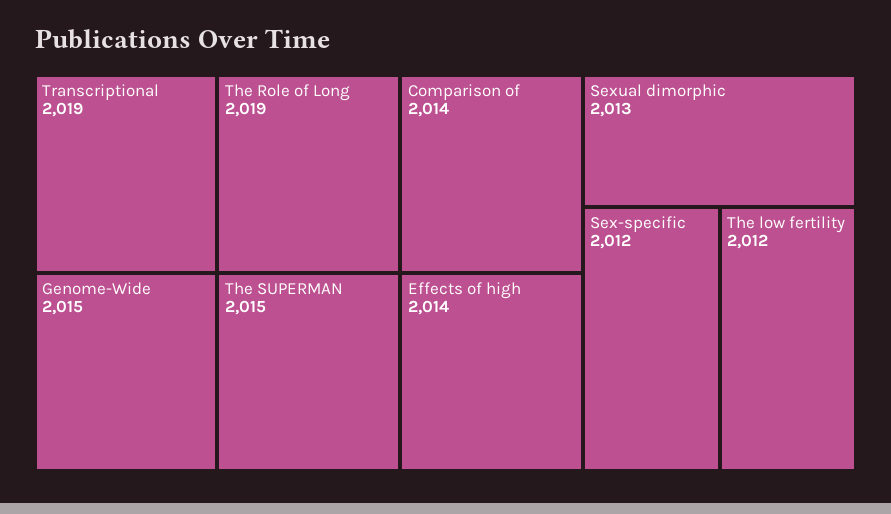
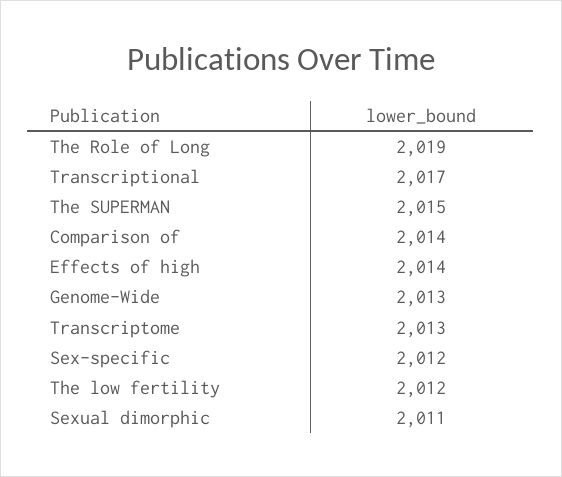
  {
-   "Transcriptional": 2019,
+   "Transcriptional": 2017,
    "The Role of Long": 2019,
-   "Genome-Wide": 2015,
+   "Genome-Wide": 2013,
    "The SUPERMAN": 2015,
    "Comparison of": 2014,
    "Effects of high": 2014,
-   "Sexual dimorphic": 2013,
+   "Sexual dimorphic": 2011,
    "Sex-specific": 2012,
-   "The low fertility": 2012
+   "The low fertility": 2012,
+   "Transcriptome": 2013
  }

